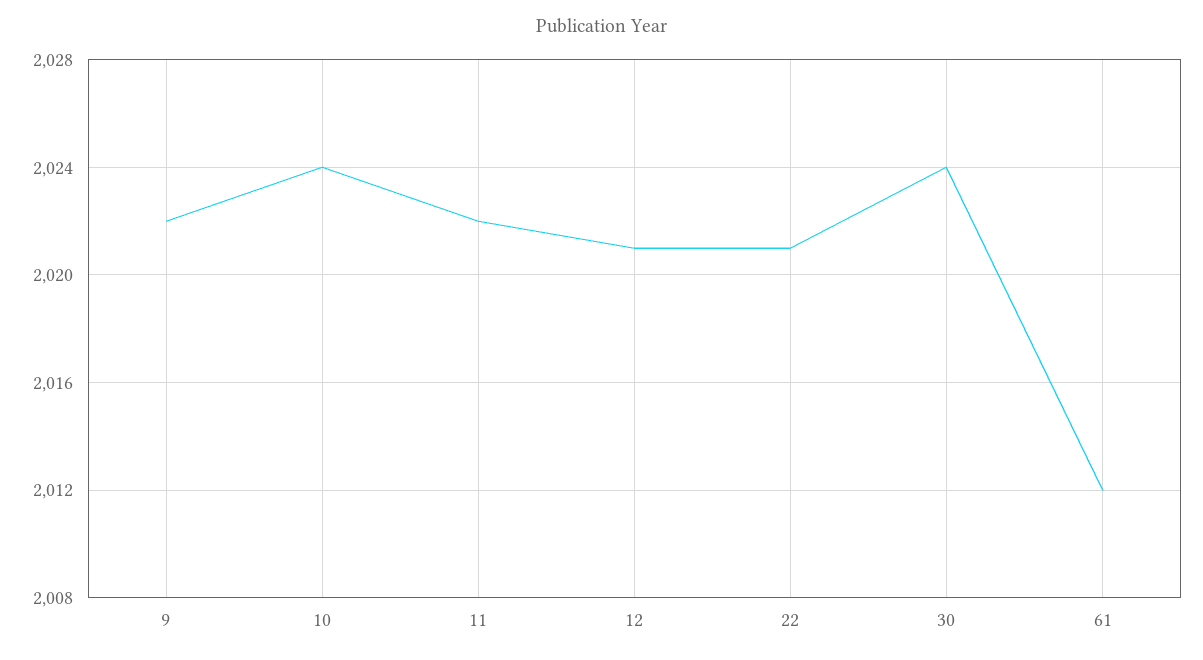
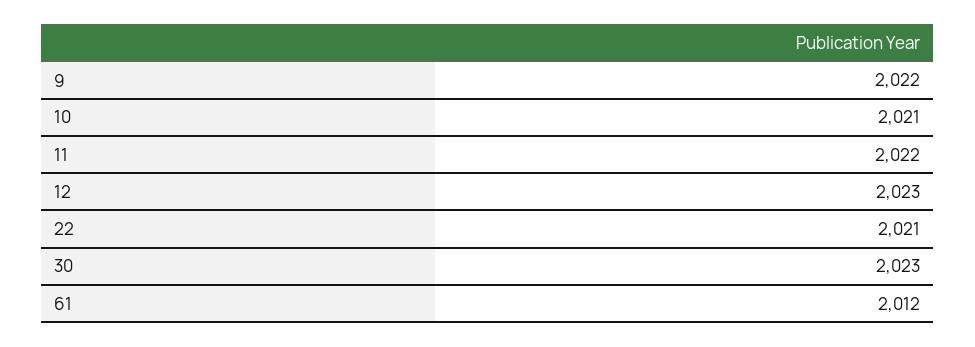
  {
    "9": 2022,
-   "10": 2024,
+   "10": 2021,
    "11": 2022,
-   "12": 2021,
+   "12": 2023,
    "22": 2021,
-   "30": 2024,
+   "30": 2023,
    "61": 2012
  }

